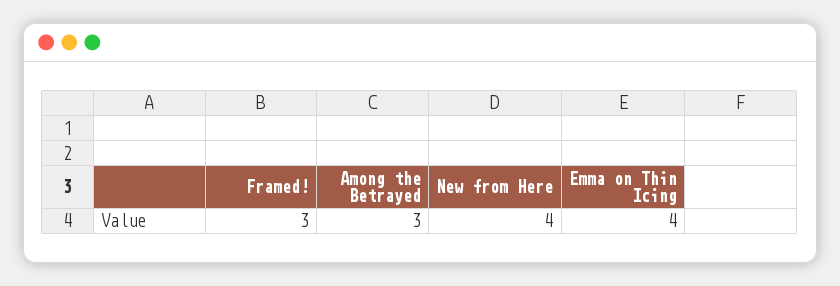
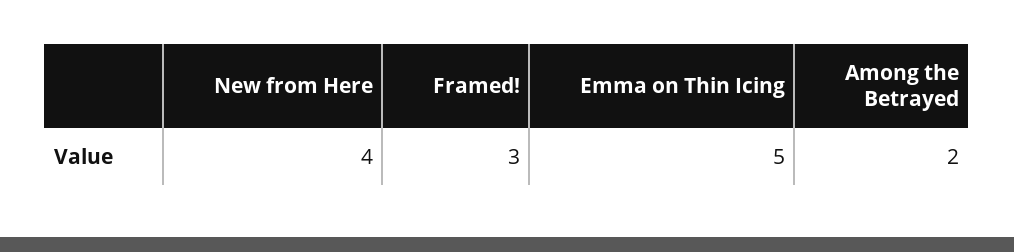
  {
    "Framed!": 3,
-   "Among the Betrayed": 3,
+   "Among the Betrayed": 2,
    "New from Here": 4,
-   "Emma on Thin Icing": 4
+   "Emma on Thin Icing": 5
  }

